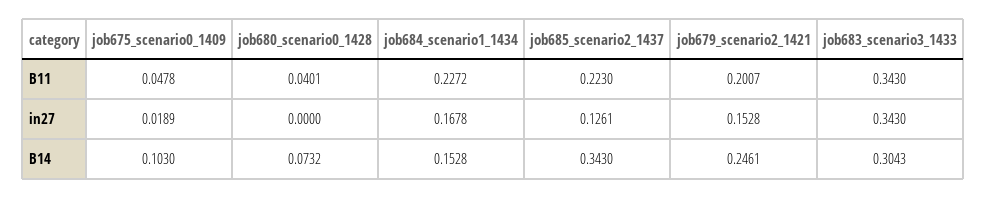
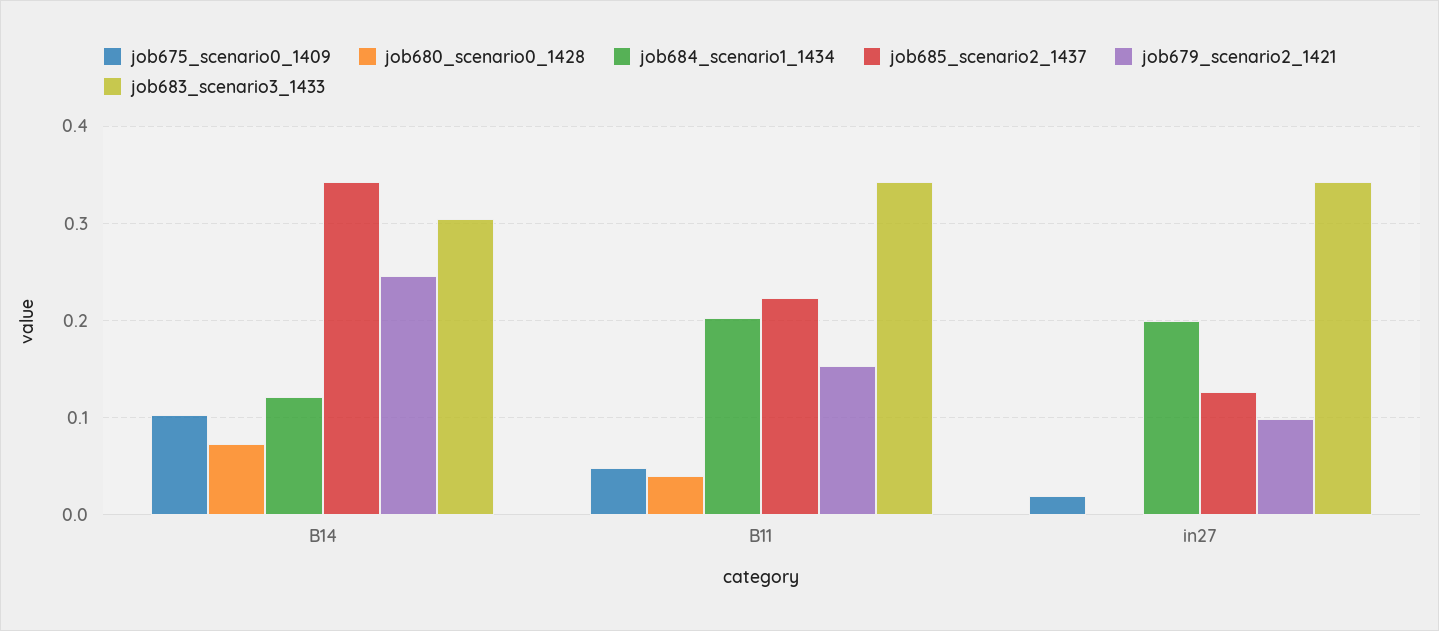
  {
    "job675_scenario0_1409": {
      "B11": 0.0478,
      "in27": 0.0189,
      "B14": 0.103
    },
    "job680_scenario0_1428": {
      "B11": 0.0401,
      "in27": 0,
      "B14": 0.0732
    },
    "job684_scenario1_1434": {
-     "B11": 0.2272,
+     "B11": 0.2,
-     "in27": 0.1678,
+     "in27": 0.2,
-     "B14": 0.1528
+     "B14": 0.12
    },
    "job685_scenario2_1437": {
      "B11": 0.223,
      "in27": 0.1261,
      "B14": 0.343
    },
    "job679_scenario2_1421": {
-     "B11": 0.2007,
+     "B11": 0.15,
-     "in27": 0.1528,
+     "in27": 0.1,
      "B14": 0.2461
    },
    "job683_scenario3_1433": {
      "B11": 0.343,
      "in27": 0.343,
      "B14": 0.3043
    }
  }

